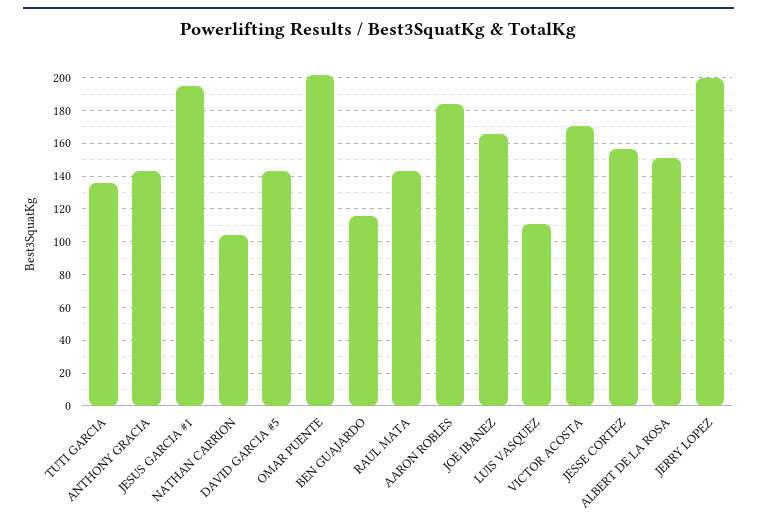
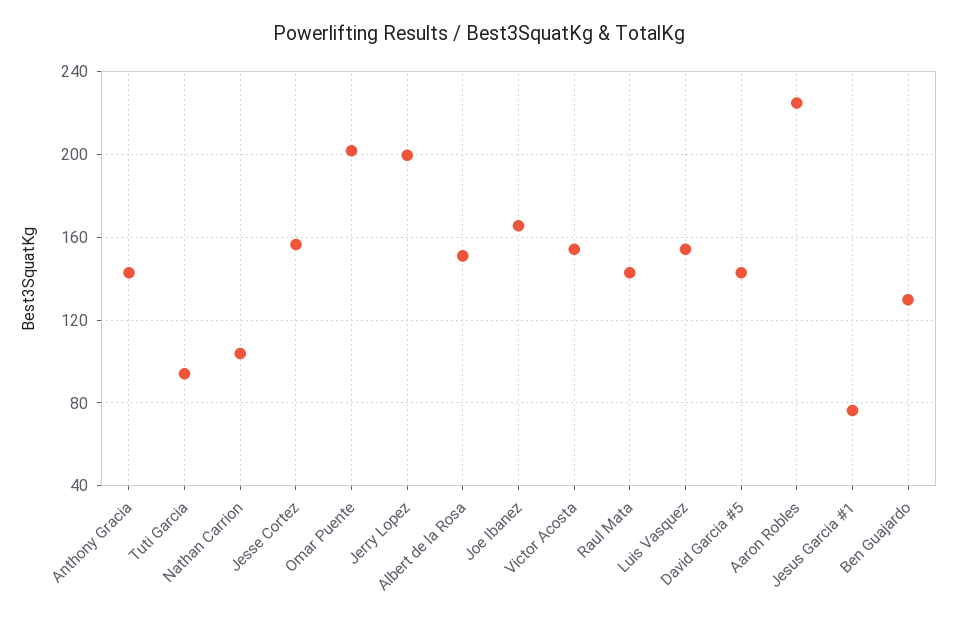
  {
-   "TUTI GARCIA": 135,
+   "TUTI GARCIA": 95,
    "ANTHONY GRACIA": 145,
-   "JESUS GARCIA #1": 195,
+   "JESUS GARCIA #1": 75,
    "NATHAN CARRION": 105,
    "DAVID GARCIA #5": 145,
    "OMAR PUENTE": 200,
-   "BEN GUAJARDO": 115,
+   "BEN GUAJARDO": 130,
    "RAUL MATA": 145,
-   "AARON ROBLES": 185,
+   "AARON ROBLES": 225,
    "JOE IBANEZ": 165,
-   "LUIS VASQUEZ": 110,
+   "LUIS VASQUEZ": 155,
-   "VICTOR ACOSTA": 170,
+   "VICTOR ACOSTA": 155,
    "JESSE CORTEZ": 155,
    "ALBERT DE LA ROSA": 150,
    "JERRY LOPEZ": 200
  }

